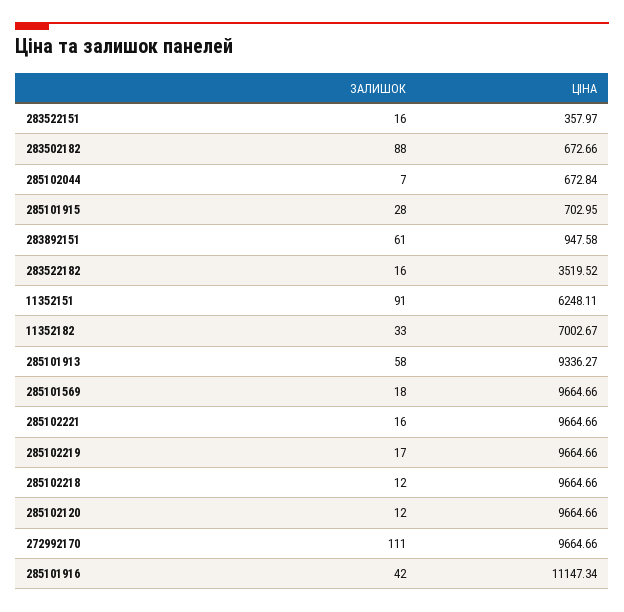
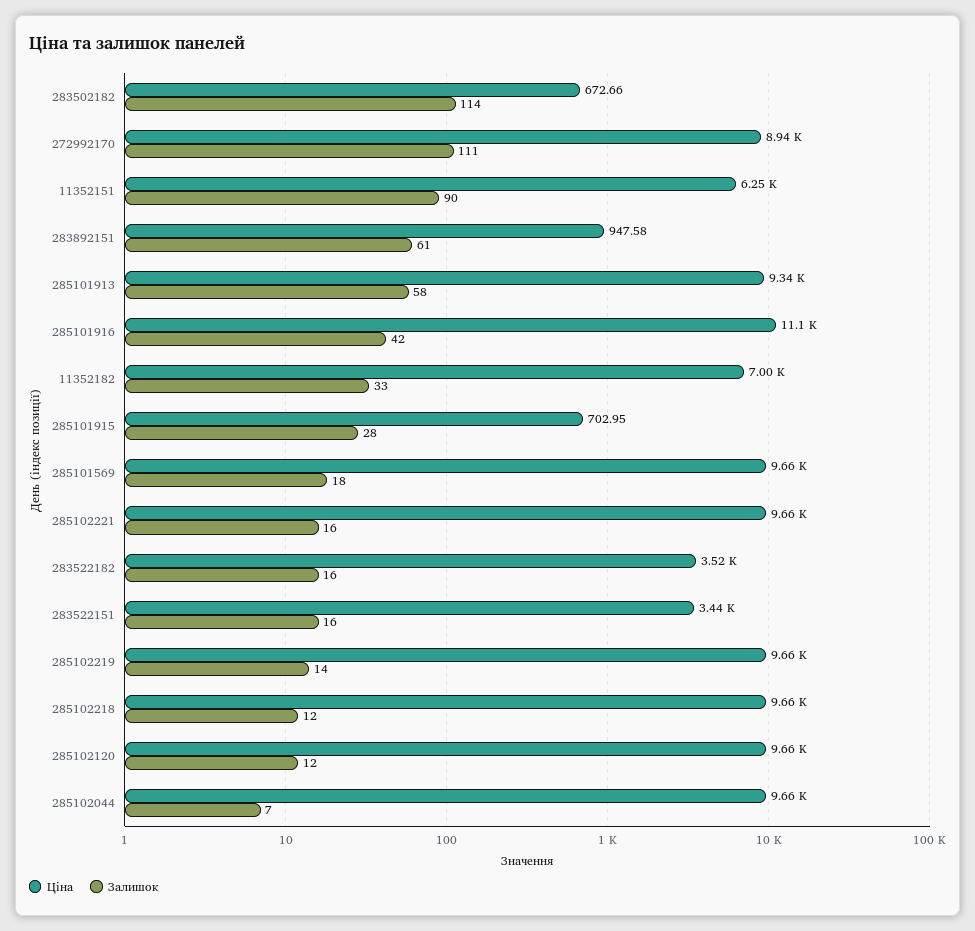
  {
    "ЗАЛИШОК": {
      "283522151": 16,
-     "283502182": 88,
+     "283502182": 114,
      "285102044": 7,
      "285101915": 28,
      "283892151": 61,
      "283522182": 16,
-     "11352151": 91,
+     "11352151": 90,
      "11352182": 33,
      "285101913": 58,
      "285101569": 18,
      "285102221": 16,
-     "285102219": 17,
+     "285102219": 14,
      "285102218": 12,
      "285102120": 12,
      "272992170": 111,
      "285101916": 42
    },
    "ЦІНА": {
-     "283522151": 357.97,
+     "283522151": 3440,
      "283502182": 672.66,
-     "285102044": 672.84,
+     "285102044": 9660,
      "285101915": 702.95,
      "283892151": 947.58,
      "283522182": 3519.52,
      "11352151": 6248.11,
      "11352182": 7002.67,
      "285101913": 9336.27,
      "285101569": 9664.66,
      "285102221": 9664.66,
      "285102219": 9664.66,
      "285102218": 9664.66,
      "285102120": 9664.66,
-     "272992170": 9664.66,
+     "272992170": 8940,
      "285101916": 11147.34
    }
  }

